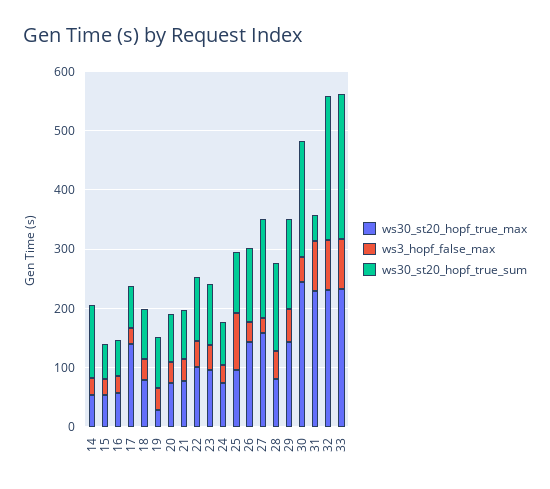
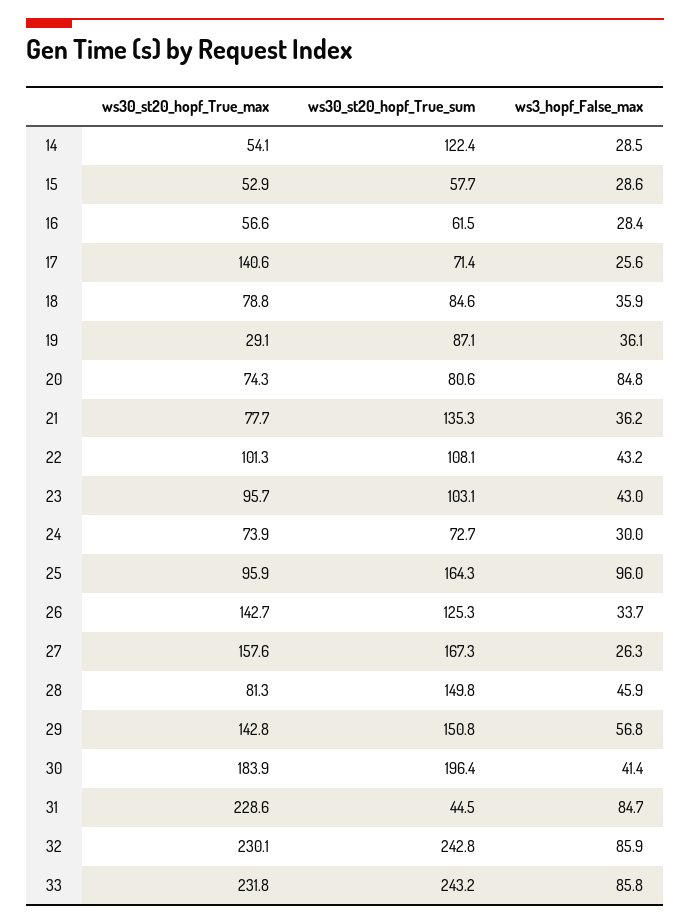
  {
    "ws30_st20_hopf_true_max": {
      "14": 54.1,
      "15": 52.9,
      "16": 56.6,
      "17": 140.6,
      "18": 78.8,
      "19": 29.1,
      "20": 74.3,
      "21": 77.7,
      "22": 101.3,
      "23": 95.7,
      "24": 73.9,
      "25": 95.9,
      "26": 142.7,
      "27": 157.6,
      "28": 81.3,
      "29": 142.8,
-     "30": 240,
+     "30": 183.9,
      "31": 228.6,
      "32": 230.1,
      "33": 231.8
    },
    "ws3_hopf_false_max": {
      "14": 28.5,
      "15": 28.6,
      "16": 28.4,
      "17": 25.6,
      "18": 35.9,
      "19": 36.1,
-     "20": 40,
+     "20": 84.8,
      "21": 36.2,
      "22": 43.2,
      "23": 43,
      "24": 30,
      "25": 96,
      "26": 33.7,
      "27": 26.3,
      "28": 45.9,
      "29": 56.8,
      "30": 41.4,
      "31": 84.7,
      "32": 85.9,
      "33": 85.8
    },
    "ws30_st20_hopf_true_sum": {
      "14": 122.4,
      "15": 57.7,
      "16": 61.5,
      "17": 71.4,
      "18": 84.6,
      "19": 87.1,
      "20": 80.6,
-     "21": 80,
+     "21": 135.3,
      "22": 108.1,
      "23": 103.1,
      "24": 72.7,
-     "25": 100,
+     "25": 164.3,
      "26": 125.3,
      "27": 167.3,
      "28": 149.8,
      "29": 150.8,
      "30": 196.4,
      "31": 44.5,
      "32": 242.8,
      "33": 243.2
    }
  }

